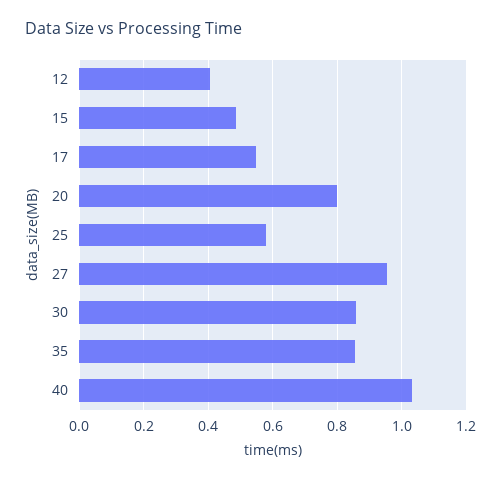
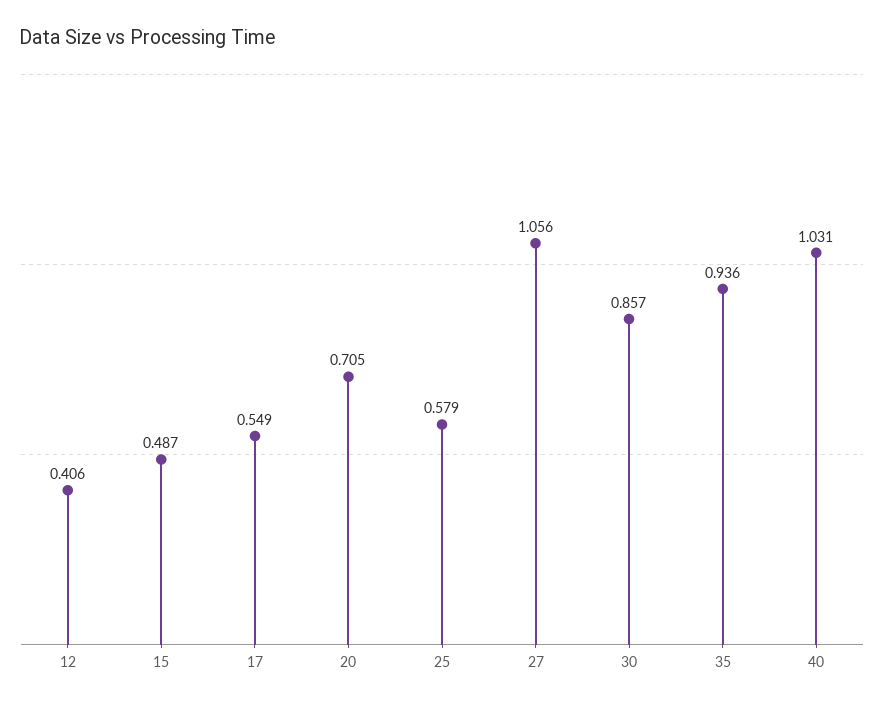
  {
    "12": 0.406,
    "15": 0.487,
    "17": 0.549,
-   "20": 0.8,
+   "20": 0.705,
    "25": 0.579,
-   "27": 0.96,
+   "27": 1.056,
    "30": 0.857,
-   "35": 0.86,
+   "35": 0.936,
    "40": 1.031
  }

